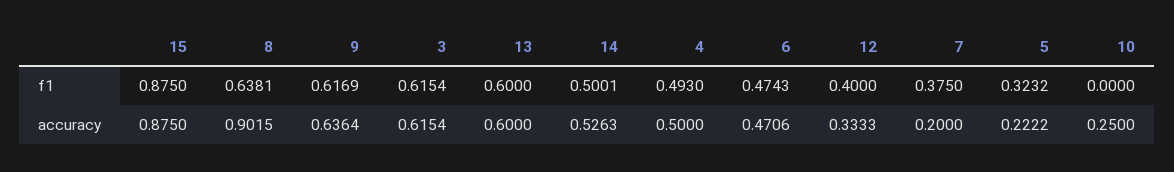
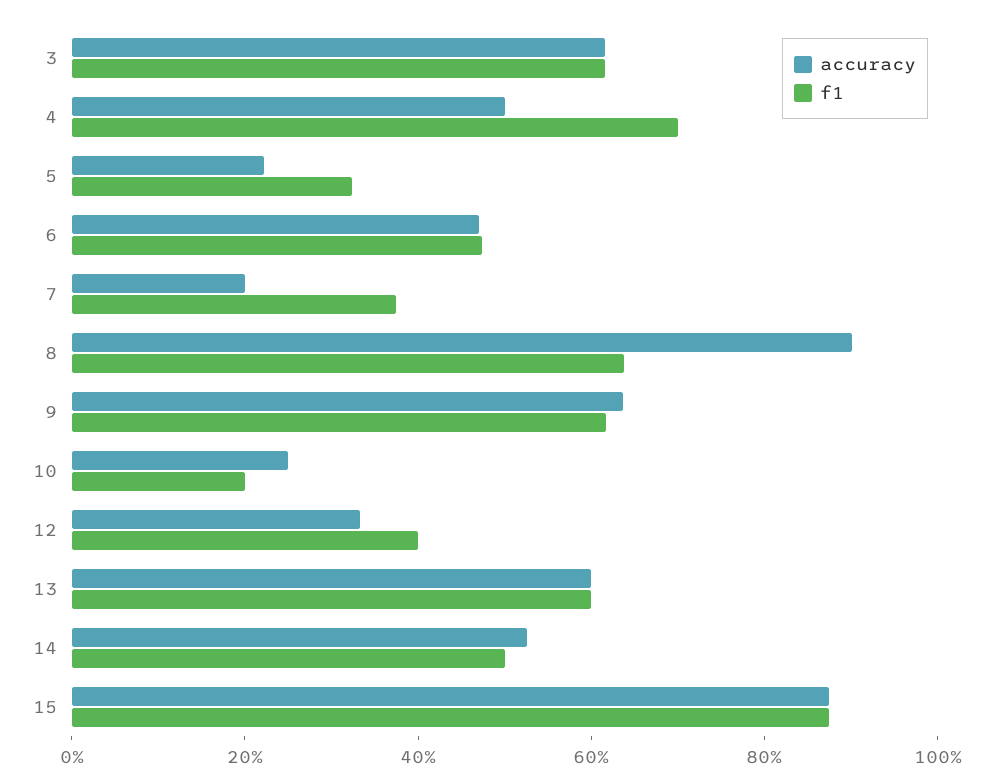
  {
    "f1": {
      "15": 0.875,
      "8": 0.6381,
      "9": 0.6169,
      "3": 0.6154,
      "13": 0.6,
      "14": 0.5001,
-     "4": 0.493,
+     "4": 0.7,
      "6": 0.4743,
      "12": 0.4,
      "7": 0.375,
      "5": 0.3232,
-     "10": 0
+     "10": 0.2
    },
    "accuracy": {
      "15": 0.875,
      "8": 0.9015,
      "9": 0.6364,
      "3": 0.6154,
      "13": 0.6,
      "14": 0.5263,
      "4": 0.5,
      "6": 0.4706,
      "12": 0.3333,
      "7": 0.2,
      "5": 0.2222,
      "10": 0.25
    }
  }

